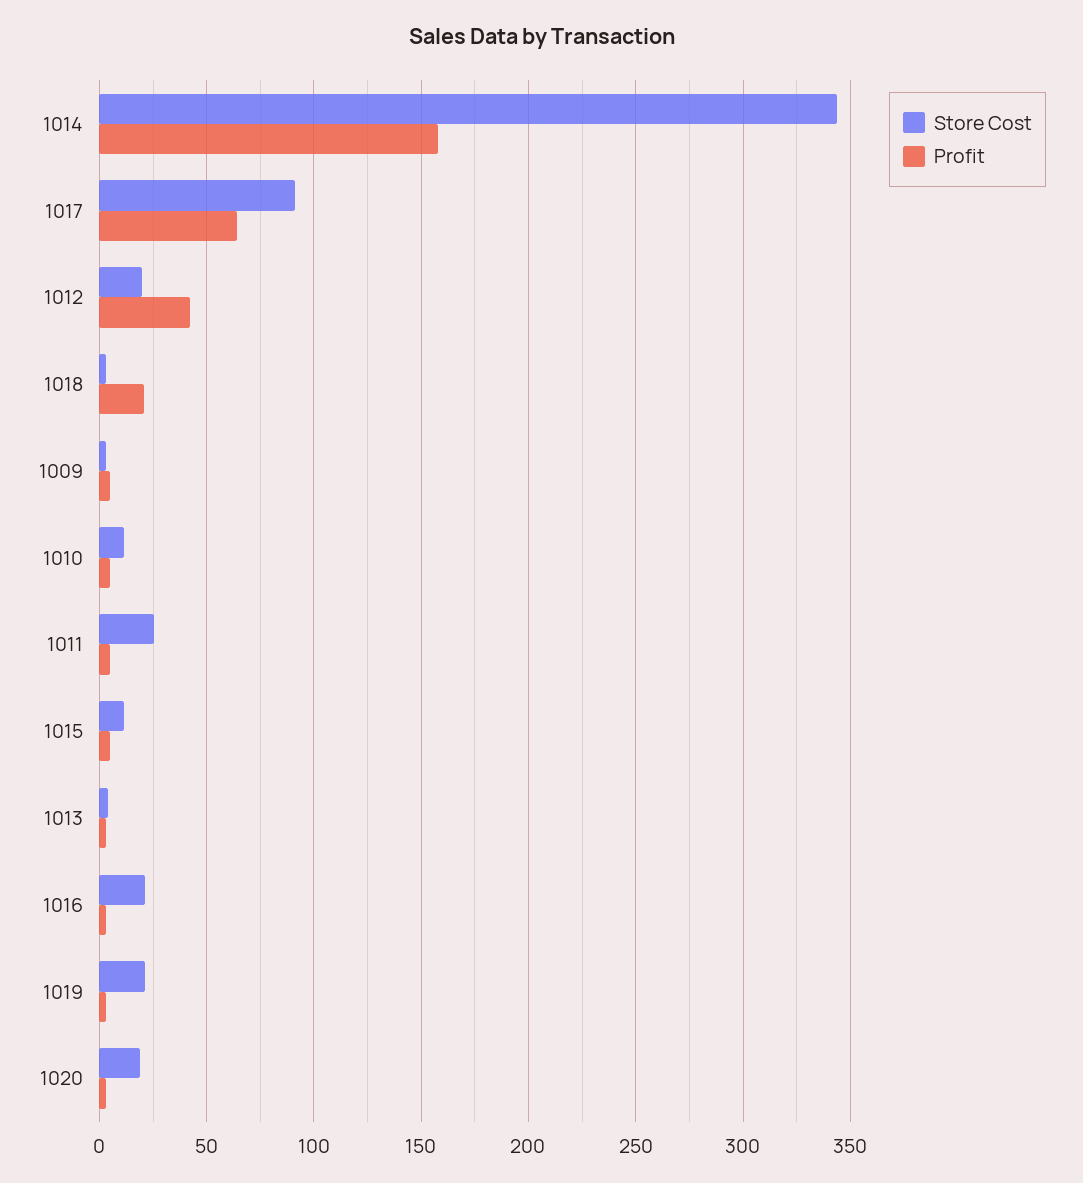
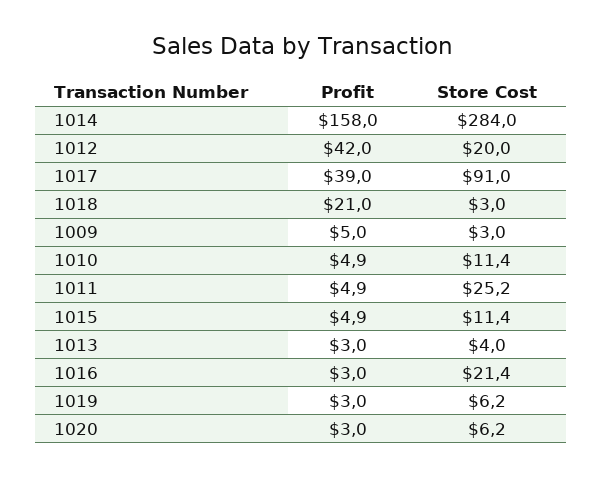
  {
    "Store Cost": {
-     "1014": 345,
+     "1014": 284,
      "1017": 91,
      "1012": 20,
      "1018": 3,
      "1009": 3,
      "1010": 11.4,
      "1011": 25.2,
      "1015": 11.4,
      "1013": 4,
      "1016": 21.4,
-     "1019": 20,
+     "1019": 6.2,
-     "1020": 20
+     "1020": 6.2
    },
    "Profit": {
      "1014": 158,
-     "1017": 65,
+     "1017": 39,
      "1012": 42,
      "1018": 21,
      "1009": 5,
      "1010": 4.9,
      "1011": 4.9,
      "1015": 4.9,
      "1013": 3,
      "1016": 3,
      "1019": 3,
      "1020": 3
    }
  }

